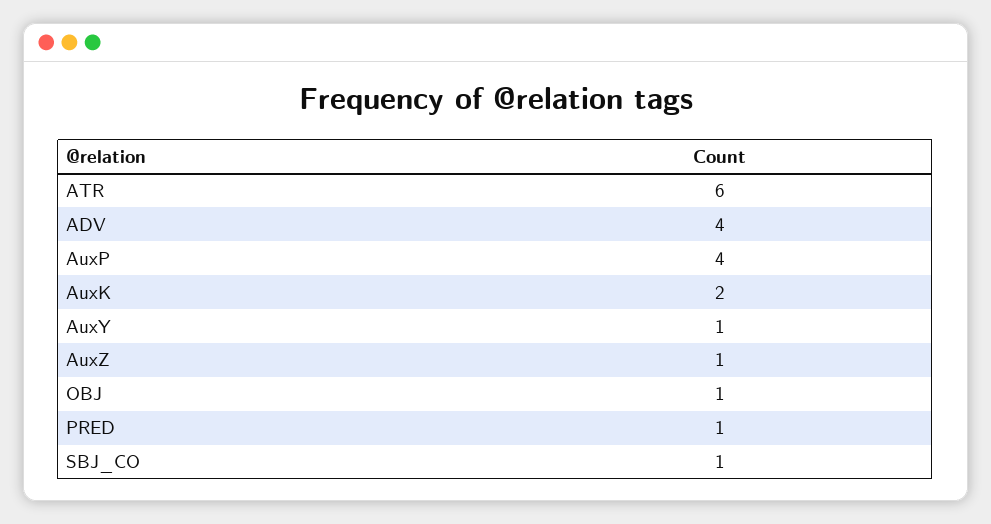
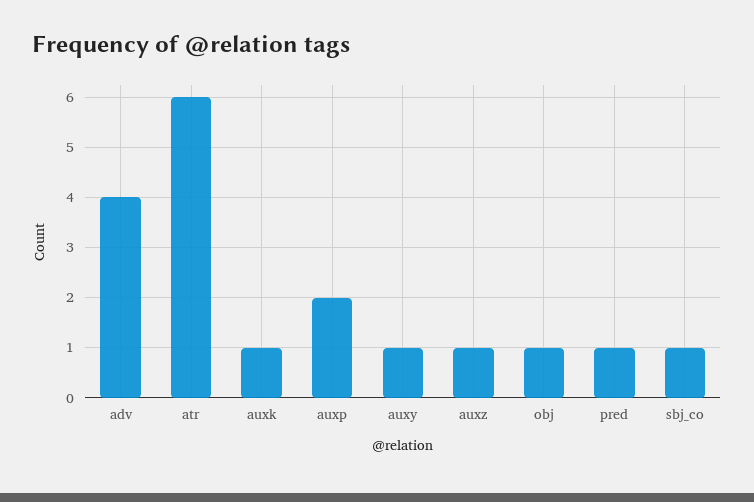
  {
    "ATR": 6,
    "ADV": 4,
-   "AuxP": 4,
+   "AuxP": 2,
-   "AuxK": 2,
+   "AuxK": 1,
    "AuxY": 1,
    "AuxZ": 1,
    "OBJ": 1,
    "PRED": 1,
    "SBJ_CO": 1
  }

